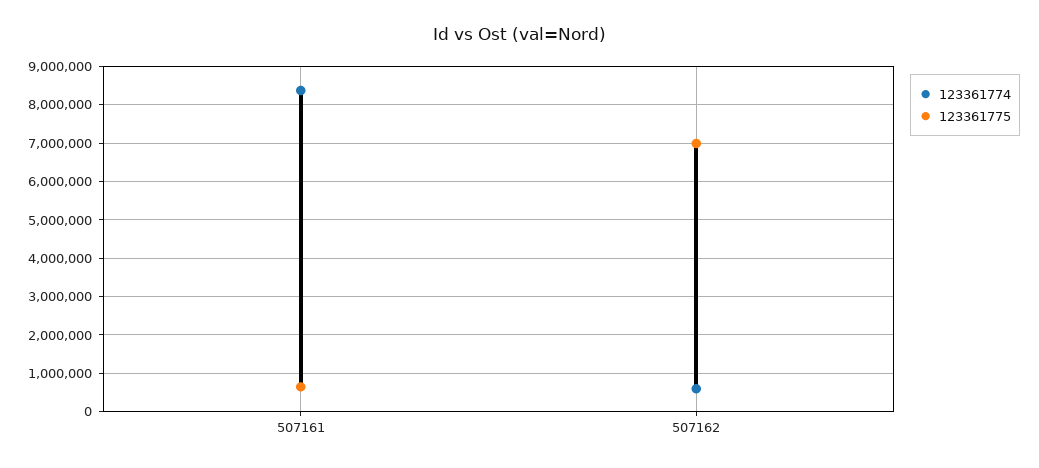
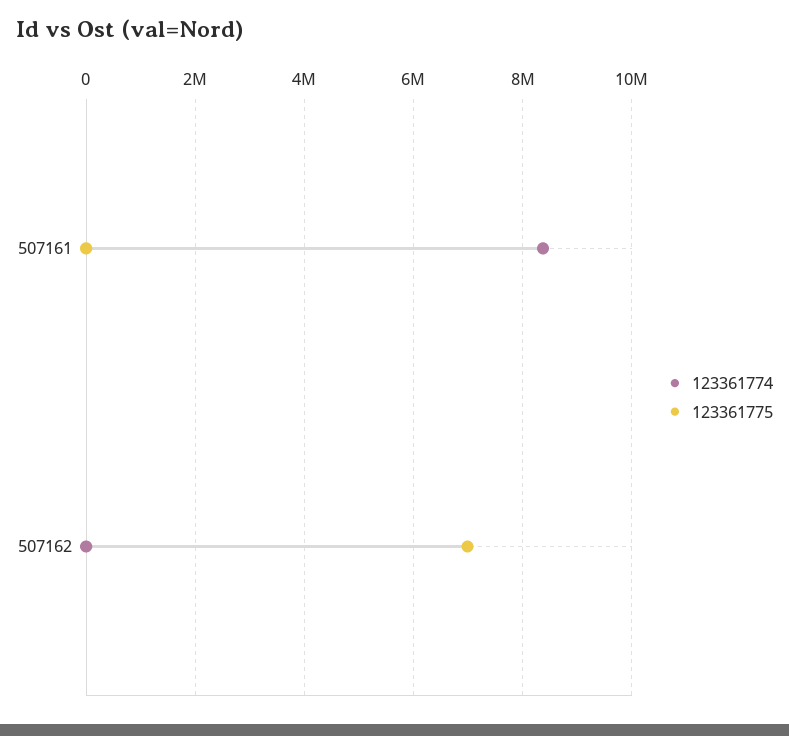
  {
    "123361774": {
      "507161": 8400000,
-     "507162": 600000
+     "507162": 0
    },
    "123361775": {
-     "507161": 600000,
+     "507161": 0,
      "507162": 7000000
    }
  }

